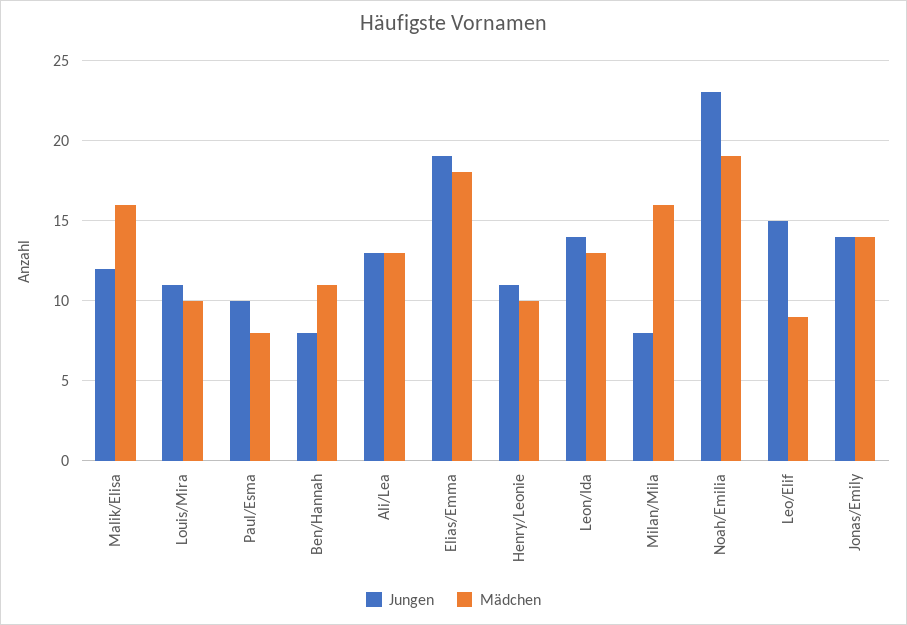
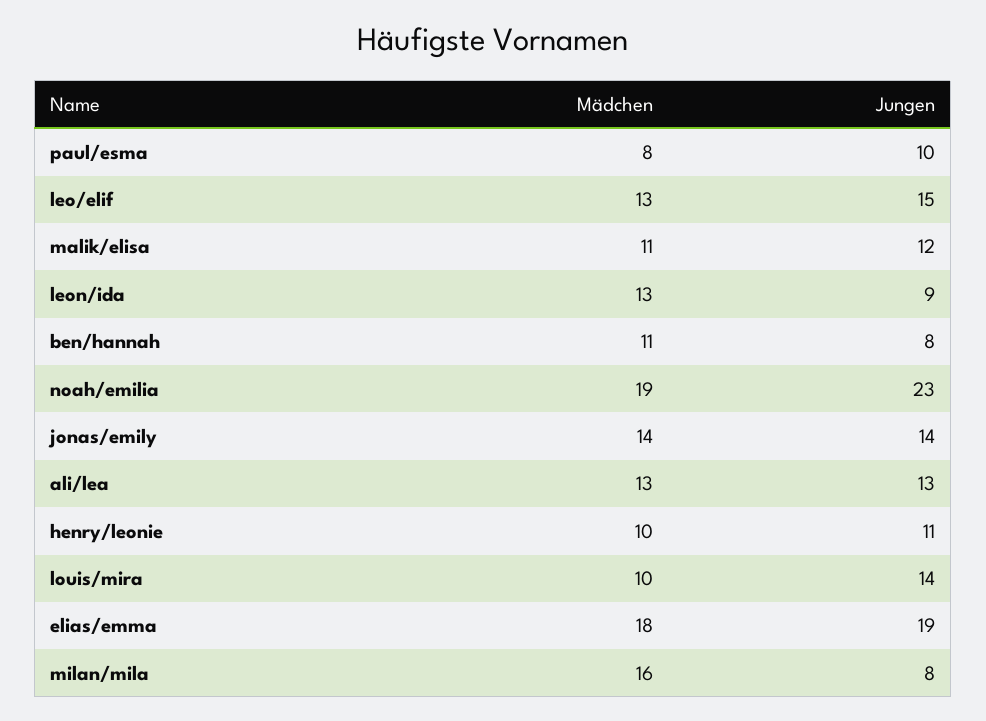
  {
    "Jungen": {
      "Malik/Elisa": 12,
-     "Louis/Mira": 11,
+     "Louis/Mira": 14,
      "Paul/Esma": 10,
      "Ben/Hannah": 8,
      "Ali/Lea": 13,
      "Elias/Emma": 19,
      "Henry/Leonie": 11,
-     "Leon/Ida": 14,
+     "Leon/Ida": 9,
      "Milan/Mila": 8,
      "Noah/Emilia": 23,
      "Leo/Elif": 15,
      "Jonas/Emily": 14
    },
    "Mädchen": {
-     "Malik/Elisa": 16,
+     "Malik/Elisa": 11,
      "Louis/Mira": 10,
      "Paul/Esma": 8,
      "Ben/Hannah": 11,
      "Ali/Lea": 13,
      "Elias/Emma": 18,
      "Henry/Leonie": 10,
      "Leon/Ida": 13,
      "Milan/Mila": 16,
      "Noah/Emilia": 19,
-     "Leo/Elif": 9,
+     "Leo/Elif": 13,
      "Jonas/Emily": 14
    }
  }

